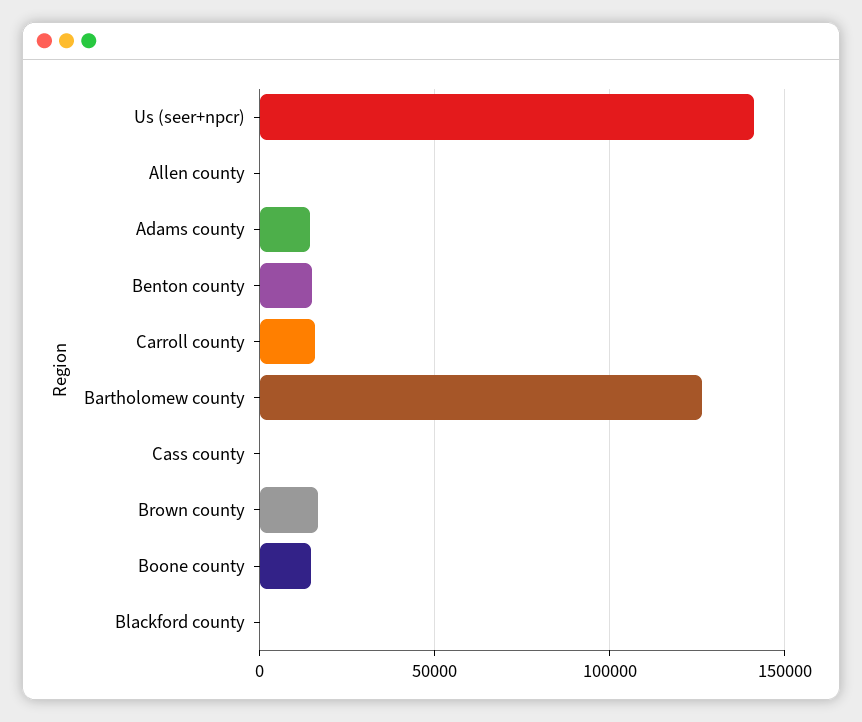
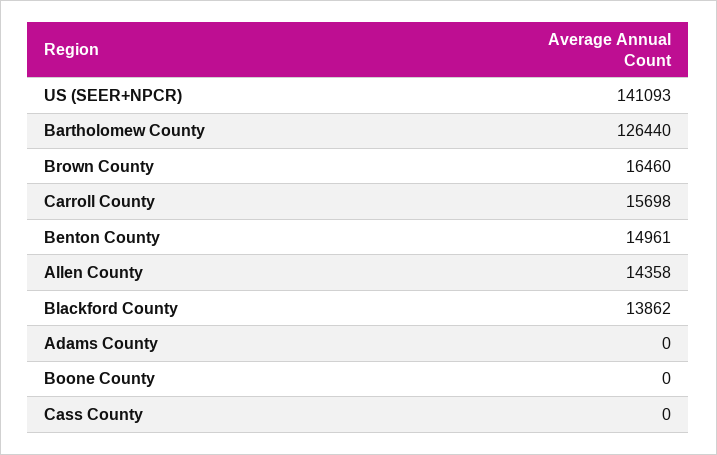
  {
    "Us (seer+npcr)": 141093,
-   "Allen county": 0,
+   "Allen county": 14358,
-   "Adams county": 15000,
+   "Adams county": 0,
    "Benton county": 14961,
    "Carroll county": 15698,
    "Bartholomew county": 126440,
    "Cass county": 0,
    "Brown county": 16460,
-   "Boone county": 15000,
+   "Boone county": 0,
-   "Blackford county": 0
+   "Blackford county": 13862
  }

